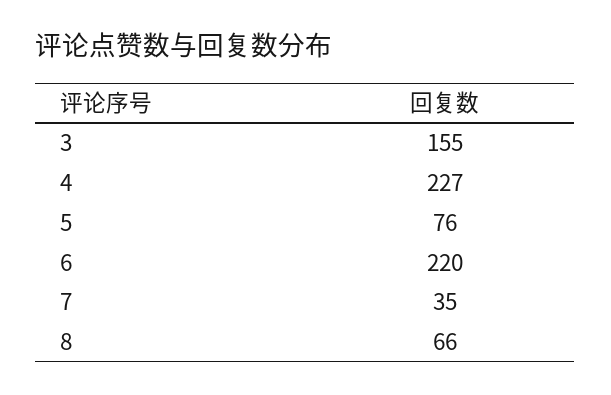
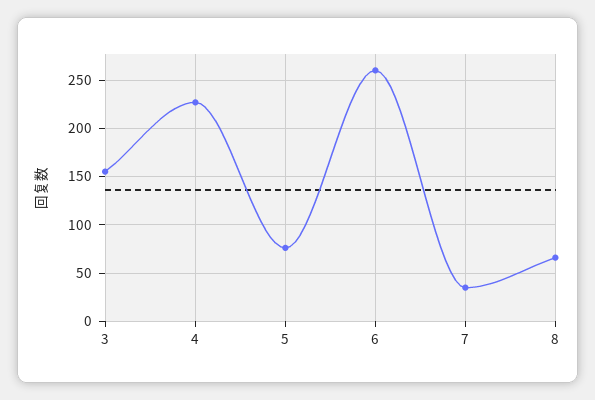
  {
    "3": 155,
    "4": 227,
    "5": 76,
-   "6": 220,
+   "6": 260,
    "7": 35,
    "8": 66
  }

